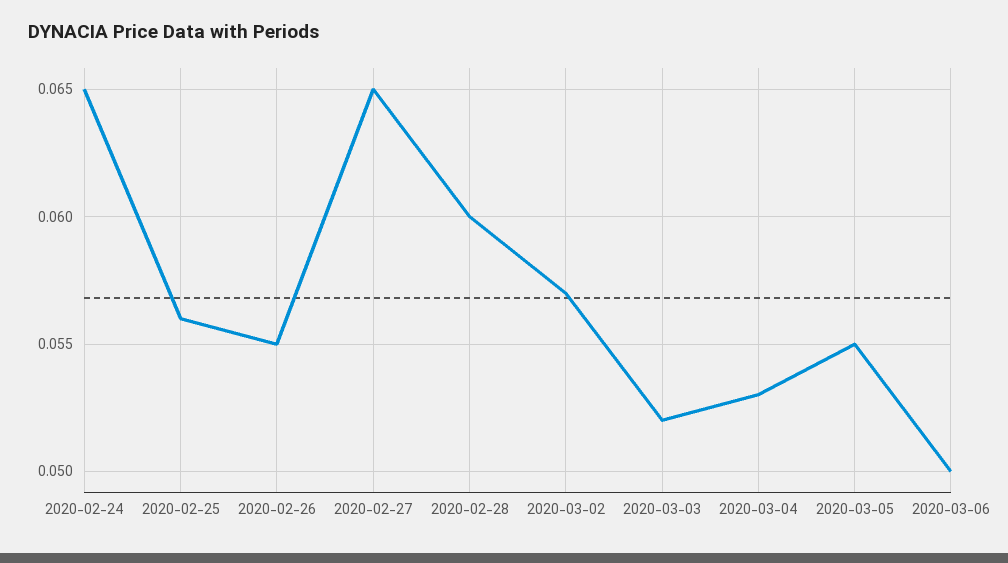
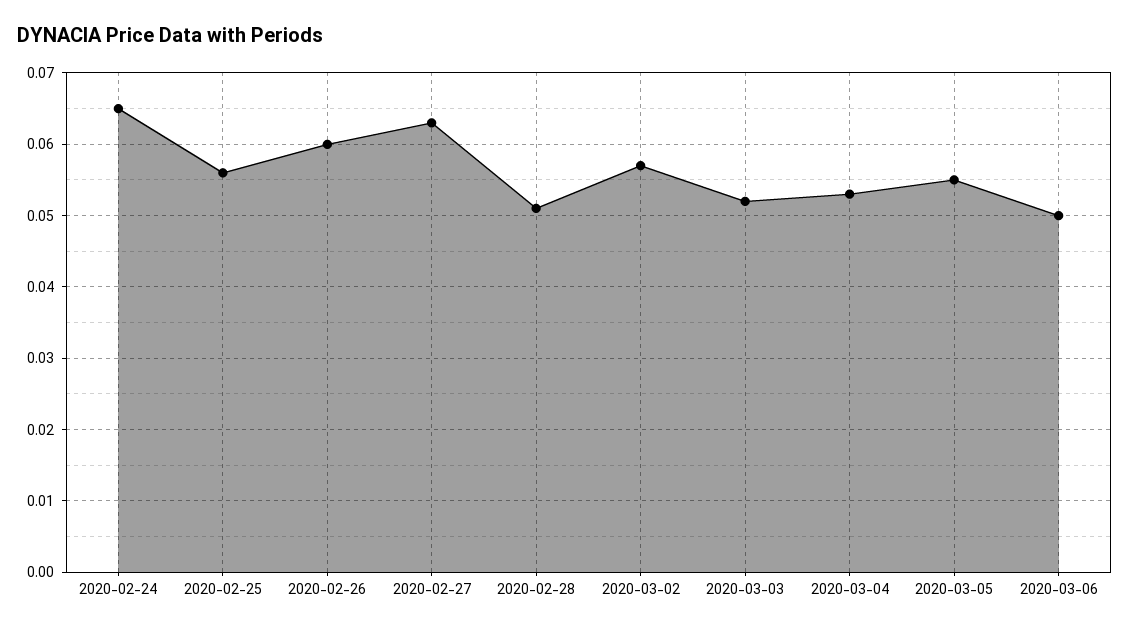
  {
    "2020-02-24": 0.065,
    "2020-02-25": 0.056,
-   "2020-02-26": 0.055,
+   "2020-02-26": 0.06,
-   "2020-02-27": 0.065,
+   "2020-02-27": 0.063,
-   "2020-02-28": 0.06,
+   "2020-02-28": 0.051,
    "2020-03-02": 0.057,
    "2020-03-03": 0.052,
    "2020-03-04": 0.053,
    "2020-03-05": 0.055,
    "2020-03-06": 0.05
  }

